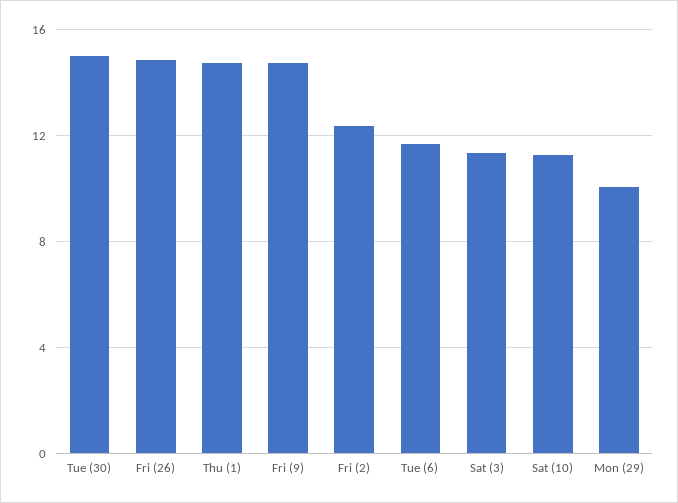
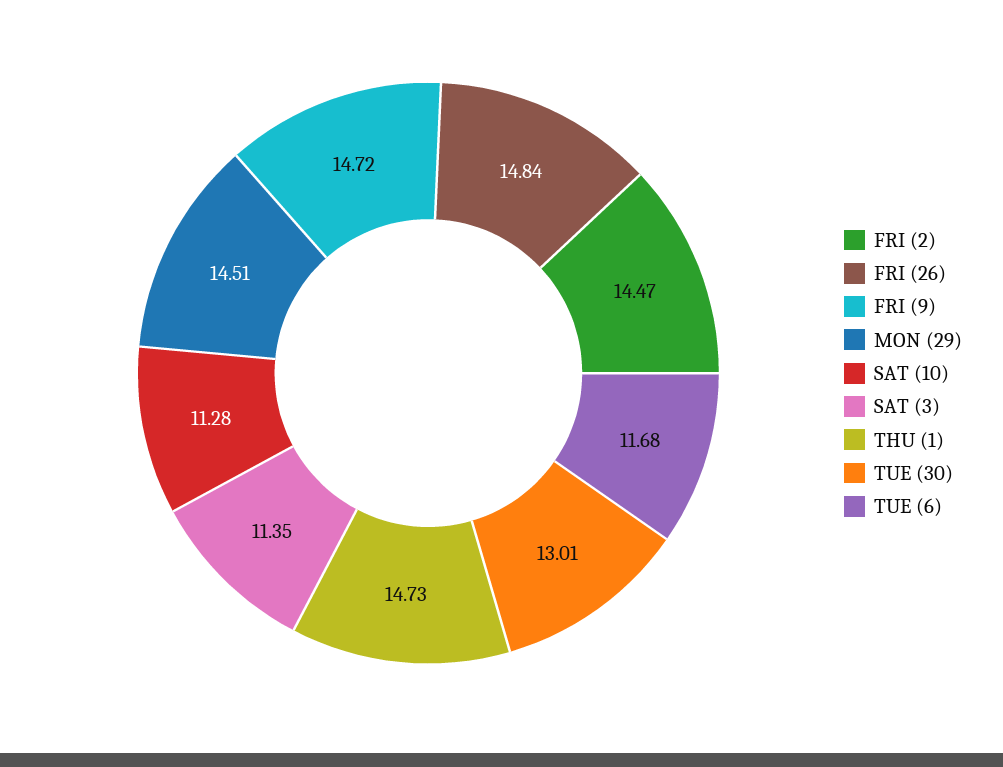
  {
-   "Tue (30)": 15,
+   "Tue (30)": 13.01,
    "Fri (26)": 14.84,
    "Thu (1)": 14.73,
    "Fri (9)": 14.72,
-   "Fri (2)": 12.5,
+   "Fri (2)": 14.47,
    "Tue (6)": 11.68,
    "Sat (3)": 11.35,
    "Sat (10)": 11.28,
-   "Mon (29)": 10
+   "Mon (29)": 14.51
  }

